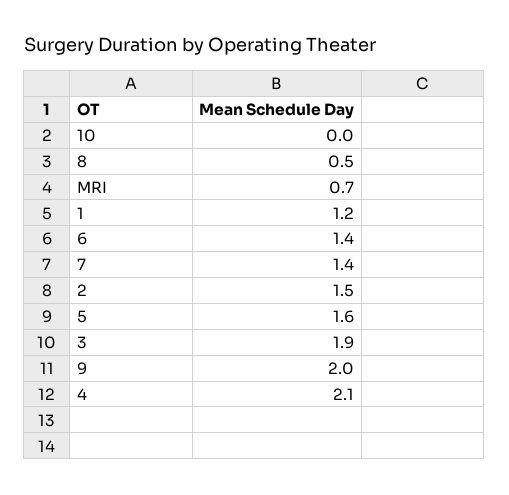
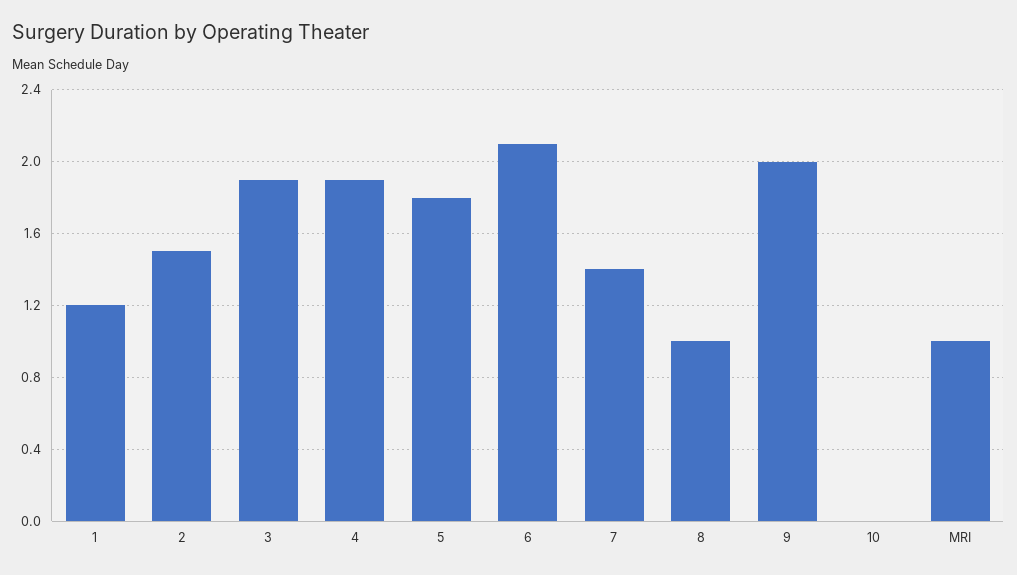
  {
    "10": 0,
-   "8": 0.5,
+   "8": 1,
-   "MRI": 0.7,
+   "MRI": 1,
    "1": 1.2,
-   "6": 1.4,
+   "6": 2.1,
    "7": 1.4,
    "2": 1.5,
-   "5": 1.6,
+   "5": 1.8,
    "3": 1.9,
    "9": 2,
-   "4": 2.1
+   "4": 1.9
  }

